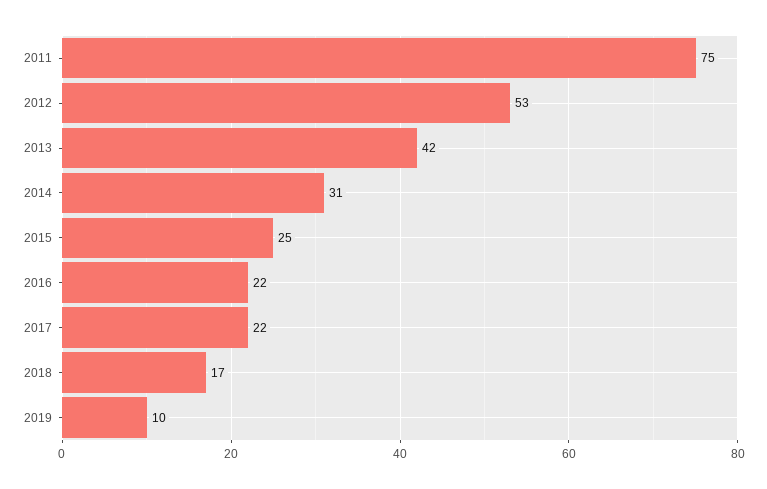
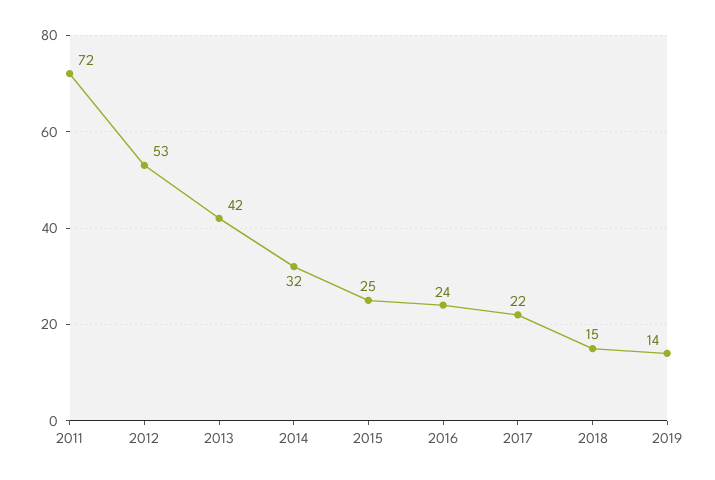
  {
-   "2011": 75,
+   "2011": 72,
    "2012": 53,
    "2013": 42,
-   "2014": 31,
+   "2014": 32,
    "2015": 25,
-   "2016": 22,
+   "2016": 24,
    "2017": 22,
-   "2018": 17,
+   "2018": 15,
-   "2019": 10
+   "2019": 14
  }

